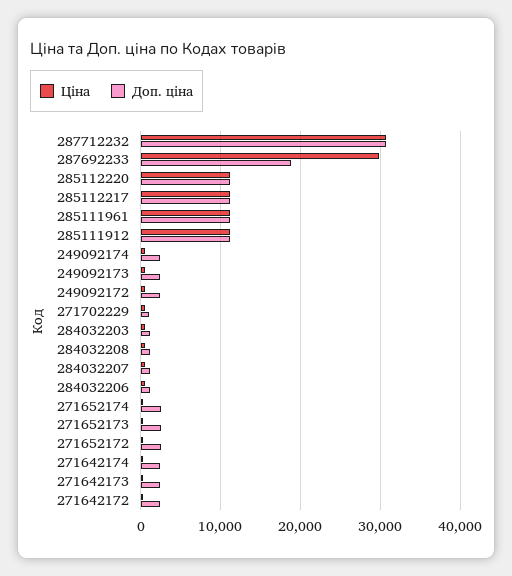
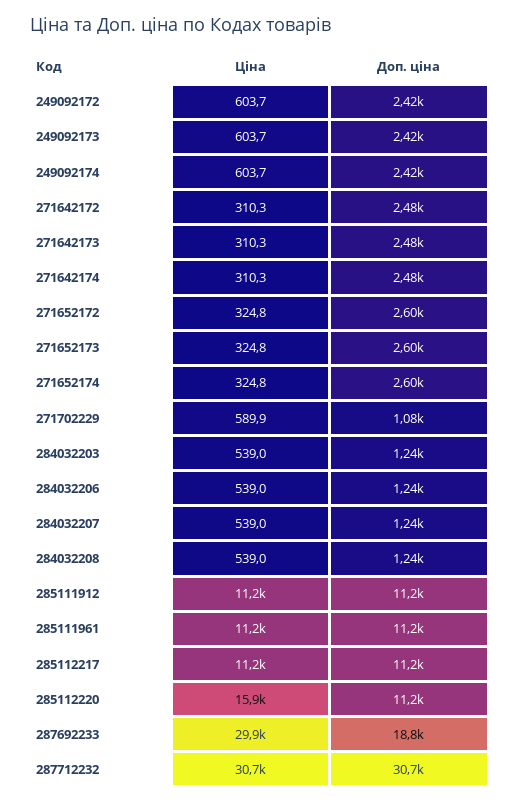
  {
    "Ціна": {
      "287712232": 30700,
      "287692233": 29900,
-     "285112220": 11000,
+     "285112220": 15900,
      "285112217": 11200,
      "285111961": 11200,
      "285111912": 11200,
      "249092174": 603.7,
      "249092173": 603.7,
      "249092172": 603.7,
      "271702229": 589.9,
      "284032203": 539,
      "284032208": 539,
      "284032207": 539,
      "284032206": 539,
      "271652174": 324.8,
      "271652173": 324.8,
      "271652172": 324.8,
      "271642174": 310.3,
      "271642173": 310.3,
      "271642172": 310.3
    },
    "Доп. ціна": {
      "287712232": 30700,
      "287692233": 18800,
      "285112220": 11200,
      "285112217": 11200,
      "285111961": 11200,
      "285111912": 11200,
      "249092174": 2420,
      "249092173": 2420,
      "249092172": 2420,
      "271702229": 1080,
      "284032203": 1240,
      "284032208": 1240,
      "284032207": 1240,
      "284032206": 1240,
      "271652174": 2600,
      "271652173": 2600,
      "271652172": 2600,
      "271642174": 2480,
      "271642173": 2480,
      "271642172": 2480
    }
  }

